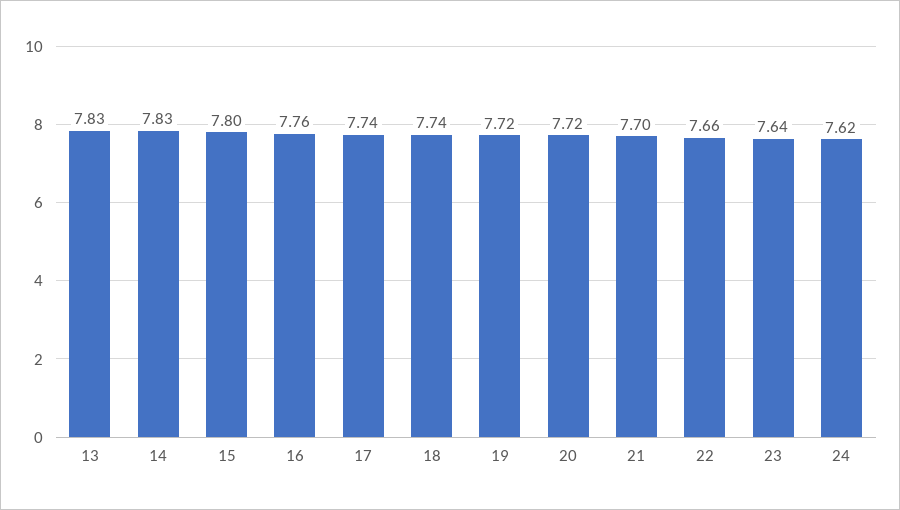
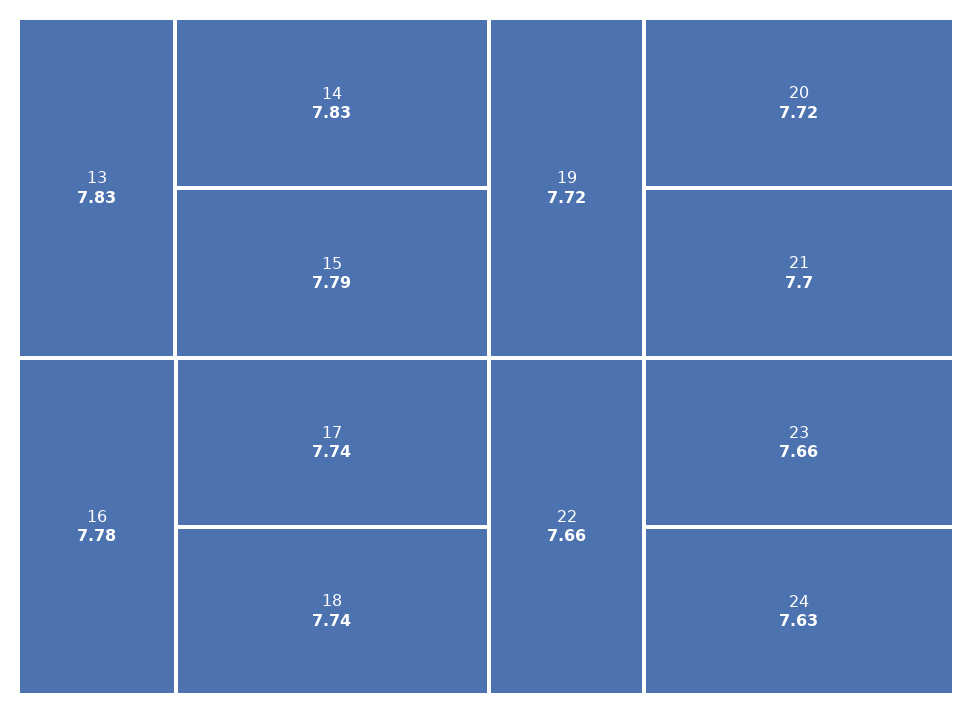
  {
    "13": 7.83,
    "14": 7.83,
-   "15": 7.8,
+   "15": 7.79,
-   "16": 7.76,
+   "16": 7.78,
    "17": 7.74,
    "18": 7.74,
    "19": 7.72,
    "20": 7.72,
    "21": 7.7,
    "22": 7.66,
-   "23": 7.64,
+   "23": 7.66,
-   "24": 7.62
+   "24": 7.63
  }

